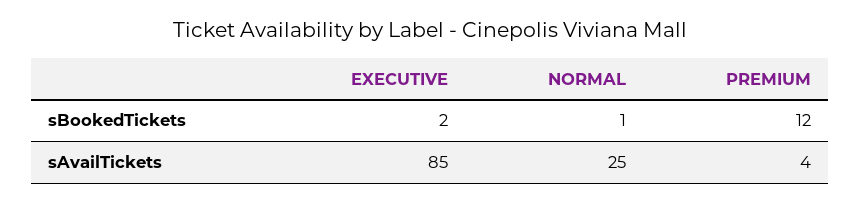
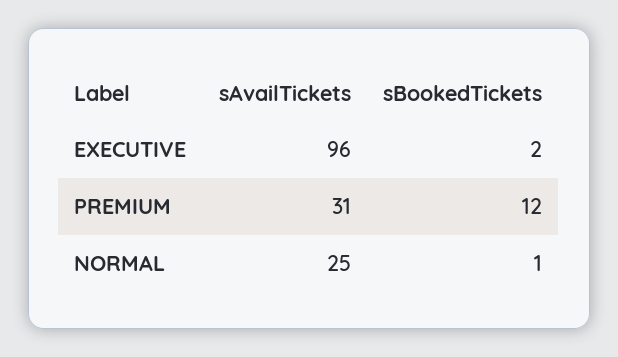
  {
    "EXECUTIVE": {
      "sBookedTickets": 2,
-     "sAvailTickets": 85
+     "sAvailTickets": 96
    },
    "NORMAL": {
      "sBookedTickets": 1,
      "sAvailTickets": 25
    },
    "PREMIUM": {
      "sBookedTickets": 12,
-     "sAvailTickets": 4
+     "sAvailTickets": 31
    }
  }

